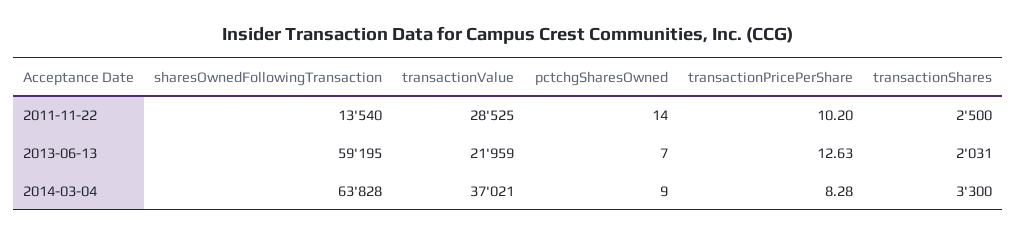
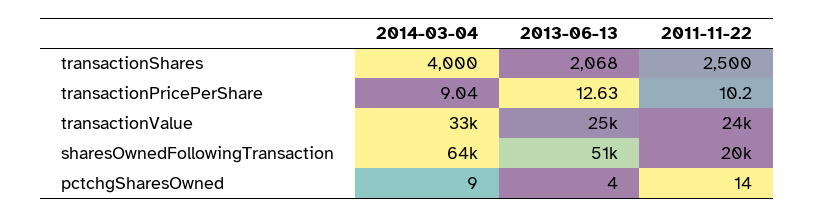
  {
    "sharesOwnedFollowingTransaction": {
-     "2011-11-22": 13540,
+     "2011-11-22": 20000,
-     "2013-06-13": 59195,
+     "2013-06-13": 51000,
      "2014-03-04": 63828
    },
    "transactionValue": {
-     "2011-11-22": 28525,
+     "2011-11-22": 24000,
-     "2013-06-13": 21959,
+     "2013-06-13": 25000,
-     "2014-03-04": 37021
+     "2014-03-04": 33000
    },
    "pctchgSharesOwned": {
      "2011-11-22": 14,
-     "2013-06-13": 7,
+     "2013-06-13": 4,
      "2014-03-04": 9
    },
    "transactionPricePerShare": {
      "2011-11-22": 10.2,
      "2013-06-13": 12.63,
-     "2014-03-04": 8.28
+     "2014-03-04": 9.04
    },
    "transactionShares": {
      "2011-11-22": 2500,
-     "2013-06-13": 2031,
+     "2013-06-13": 2068,
-     "2014-03-04": 3300
+     "2014-03-04": 4000
    }
  }

